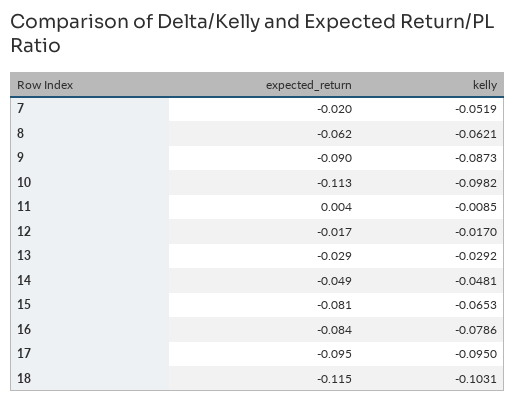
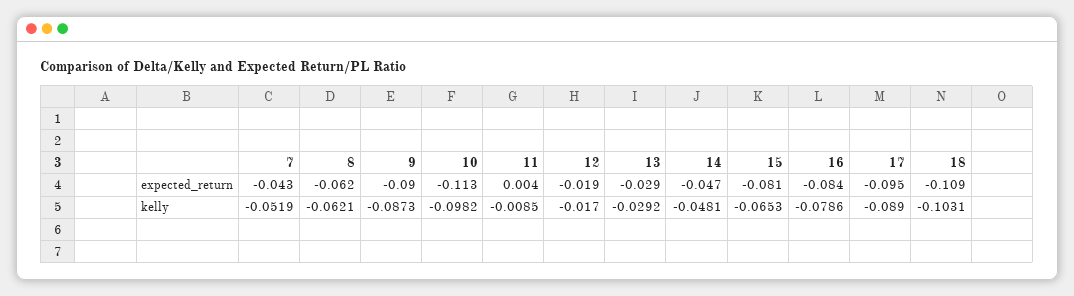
  {
    "expected_return": {
-     "7": -0.02,
+     "7": -0.043,
      "8": -0.062,
      "9": -0.09,
      "10": -0.113,
      "11": 0.004,
-     "12": -0.017,
+     "12": -0.019,
      "13": -0.029,
-     "14": -0.049,
+     "14": -0.047,
      "15": -0.081,
      "16": -0.084,
      "17": -0.095,
-     "18": -0.115
+     "18": -0.109
    },
    "kelly": {
      "7": -0.0519,
      "8": -0.0621,
      "9": -0.0873,
      "10": -0.0982,
      "11": -0.0085,
      "12": -0.017,
      "13": -0.0292,
      "14": -0.0481,
      "15": -0.0653,
      "16": -0.0786,
-     "17": -0.095,
+     "17": -0.089,
      "18": -0.1031
    }
  }

